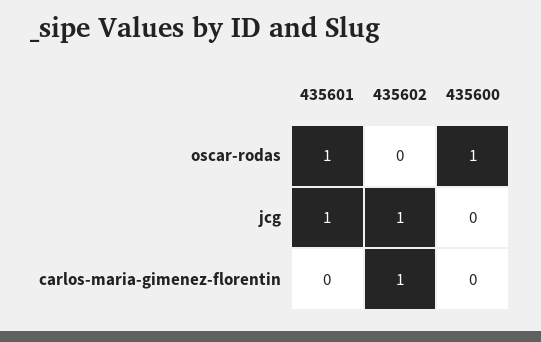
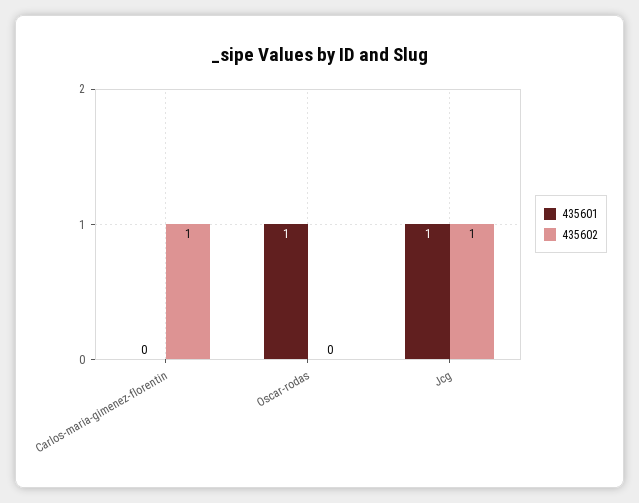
  {
    "435601": {
      "oscar-rodas": 1,
      "jcg": 1,
      "carlos-maria-gimenez-florentin": 0
    },
    "435602": {
      "oscar-rodas": 0,
      "jcg": 1,
      "carlos-maria-gimenez-florentin": 1
-   },
+   }
-   "435600": {
-     "oscar-rodas": 1,
-     "jcg": 0,
-     "carlos-maria-gimenez-florentin": 0
-   }
  }

